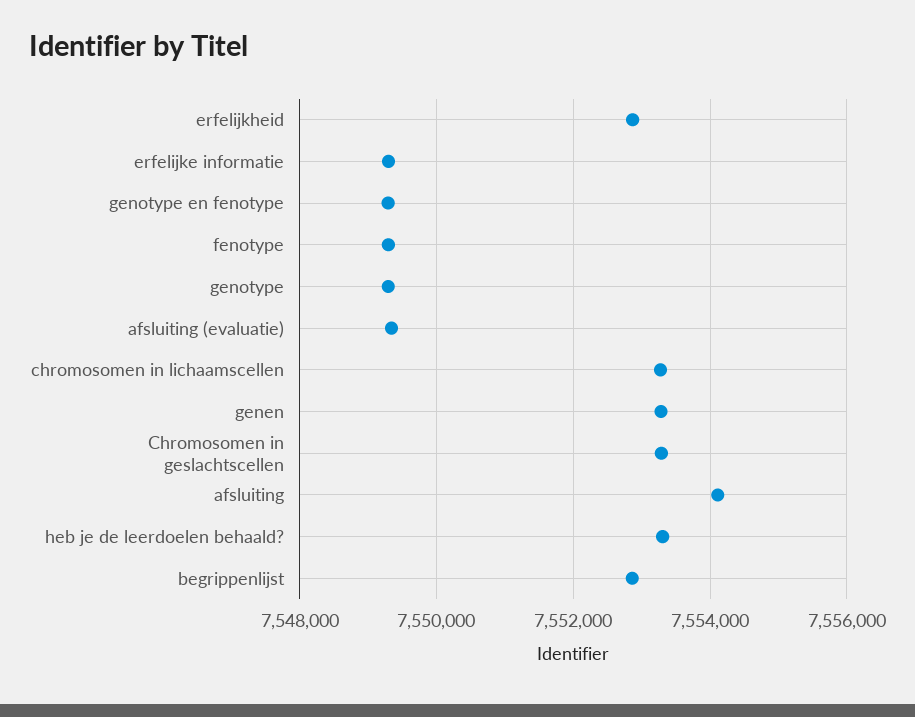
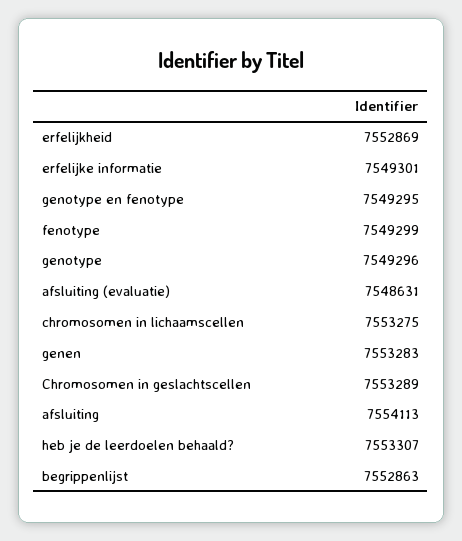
  {
    "erfelijkheid": 7552869,
    "erfelijke informatie": 7549301,
    "genotype en fenotype": 7549295,
    "fenotype": 7549299,
    "genotype": 7549296,
-   "afsluiting (evaluatie)": 7549400,
+   "afsluiting (evaluatie)": 7548631,
    "chromosomen in lichaamscellen": 7553275,
    "genen": 7553283,
    "Chromosomen in geslachtscellen": 7553289,
    "afsluiting": 7554113,
    "heb je de leerdoelen behaald?": 7553307,
    "begrippenlijst": 7552863
  }

